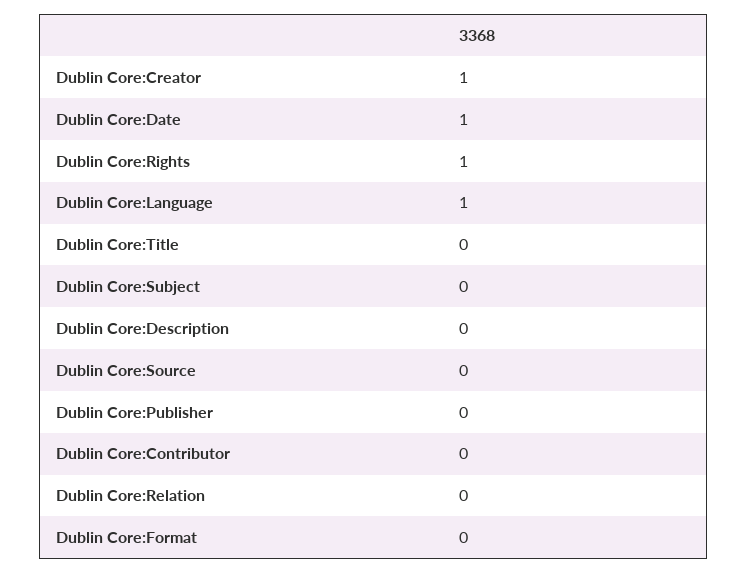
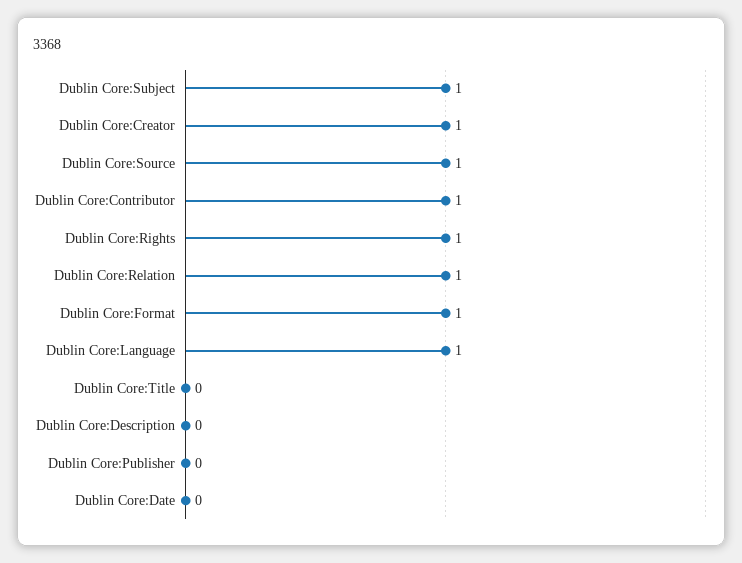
  {
    "Dublin Core:Creator": 1,
-   "Dublin Core:Date": 1,
+   "Dublin Core:Date": 0,
    "Dublin Core:Rights": 1,
    "Dublin Core:Language": 1,
    "Dublin Core:Title": 0,
-   "Dublin Core:Subject": 0,
+   "Dublin Core:Subject": 1,
    "Dublin Core:Description": 0,
-   "Dublin Core:Source": 0,
+   "Dublin Core:Source": 1,
    "Dublin Core:Publisher": 0,
-   "Dublin Core:Contributor": 0,
+   "Dublin Core:Contributor": 1,
-   "Dublin Core:Relation": 0,
+   "Dublin Core:Relation": 1,
-   "Dublin Core:Format": 0
+   "Dublin Core:Format": 1
  }

